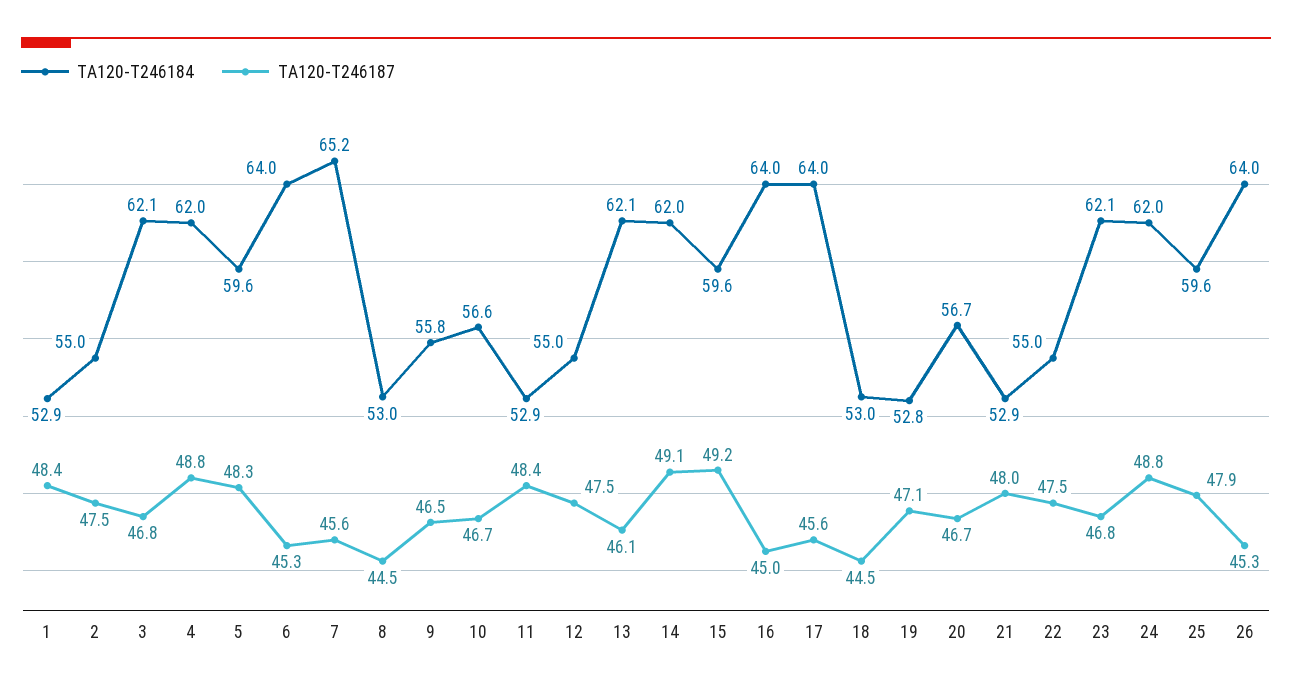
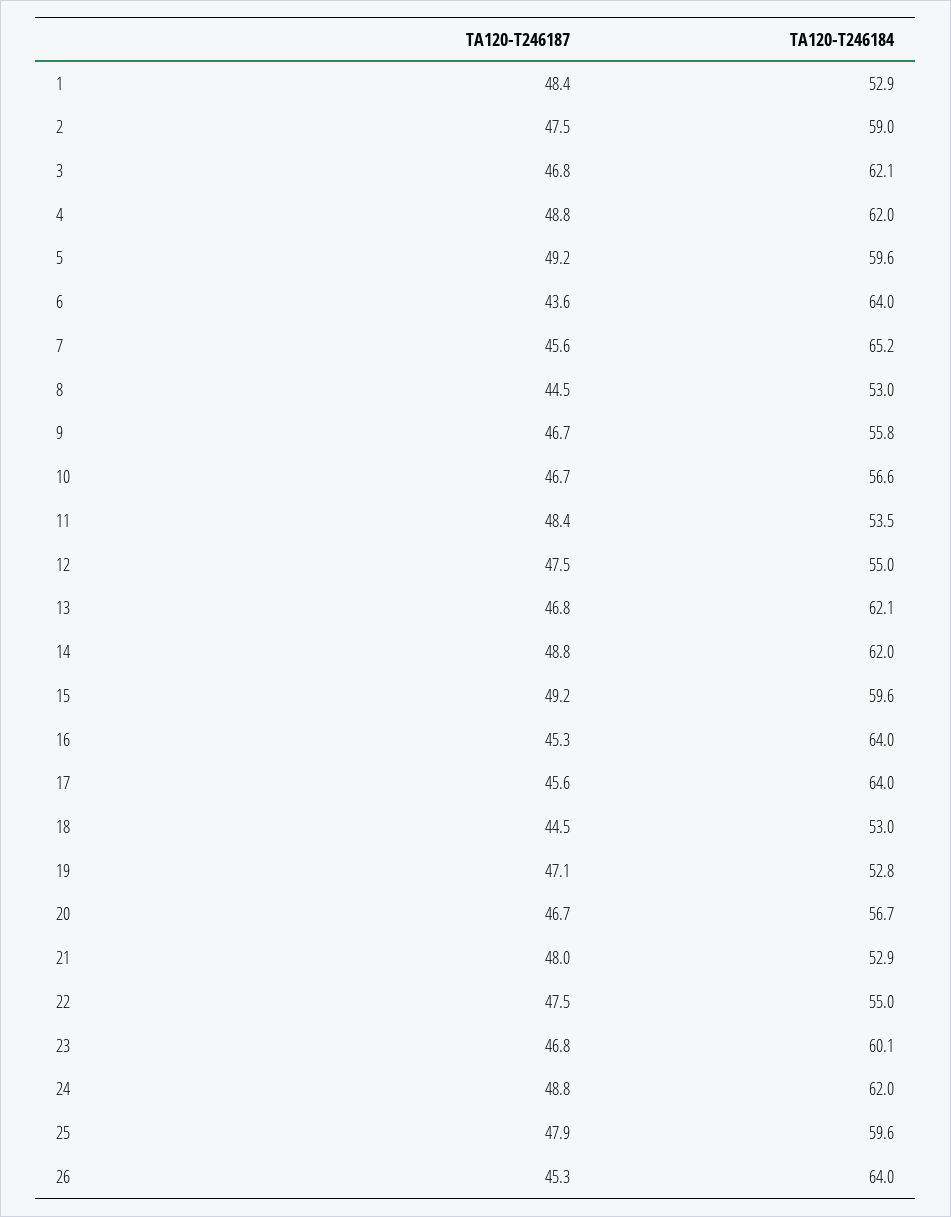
  {
    "TA120-T246184": {
      "1": 52.9,
-     "2": 55,
+     "2": 59,
      "3": 62.1,
      "4": 62,
      "5": 59.6,
      "6": 64,
      "7": 65.2,
      "8": 53,
      "9": 55.8,
      "10": 56.6,
-     "11": 52.9,
+     "11": 53.5,
      "12": 55,
      "13": 62.1,
      "14": 62,
      "15": 59.6,
      "16": 64,
      "17": 64,
      "18": 53,
      "19": 52.8,
      "20": 56.7,
      "21": 52.9,
      "22": 55,
-     "23": 62.1,
+     "23": 60.1,
      "24": 62,
      "25": 59.6,
      "26": 64
    },
    "TA120-T246187": {
      "1": 48.4,
      "2": 47.5,
      "3": 46.8,
      "4": 48.8,
-     "5": 48.3,
+     "5": 49.2,
-     "6": 45.3,
+     "6": 43.6,
      "7": 45.6,
      "8": 44.5,
-     "9": 46.5,
+     "9": 46.7,
      "10": 46.7,
      "11": 48.4,
      "12": 47.5,
-     "13": 46.1,
+     "13": 46.8,
-     "14": 49.1,
+     "14": 48.8,
      "15": 49.2,
-     "16": 45,
+     "16": 45.3,
      "17": 45.6,
      "18": 44.5,
      "19": 47.1,
      "20": 46.7,
      "21": 48,
      "22": 47.5,
      "23": 46.8,
      "24": 48.8,
      "25": 47.9,
      "26": 45.3
    }
  }

